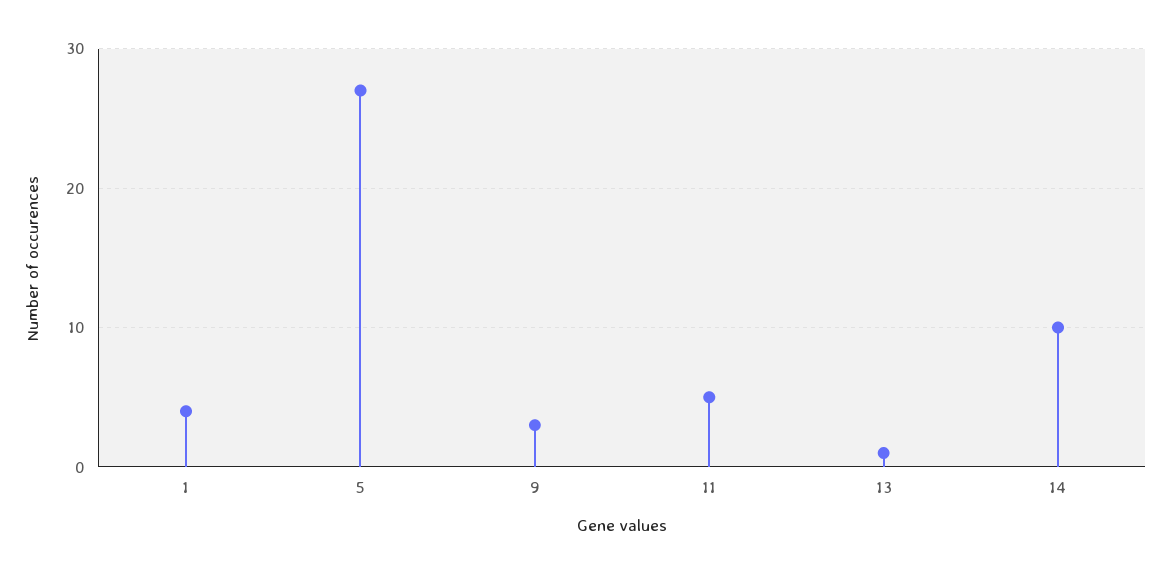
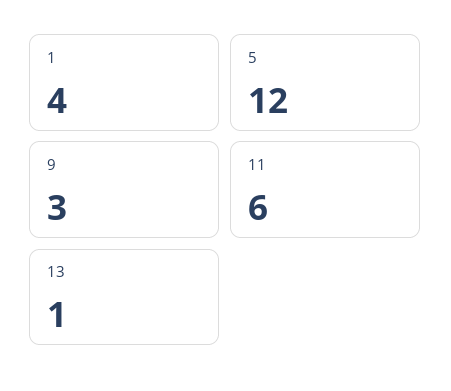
  {
    "1": 4,
-   "5": 27,
+   "5": 12,
    "9": 3,
-   "11": 5,
+   "11": 6,
-   "13": 1,
+   "13": 1
-   "14": 10
  }

